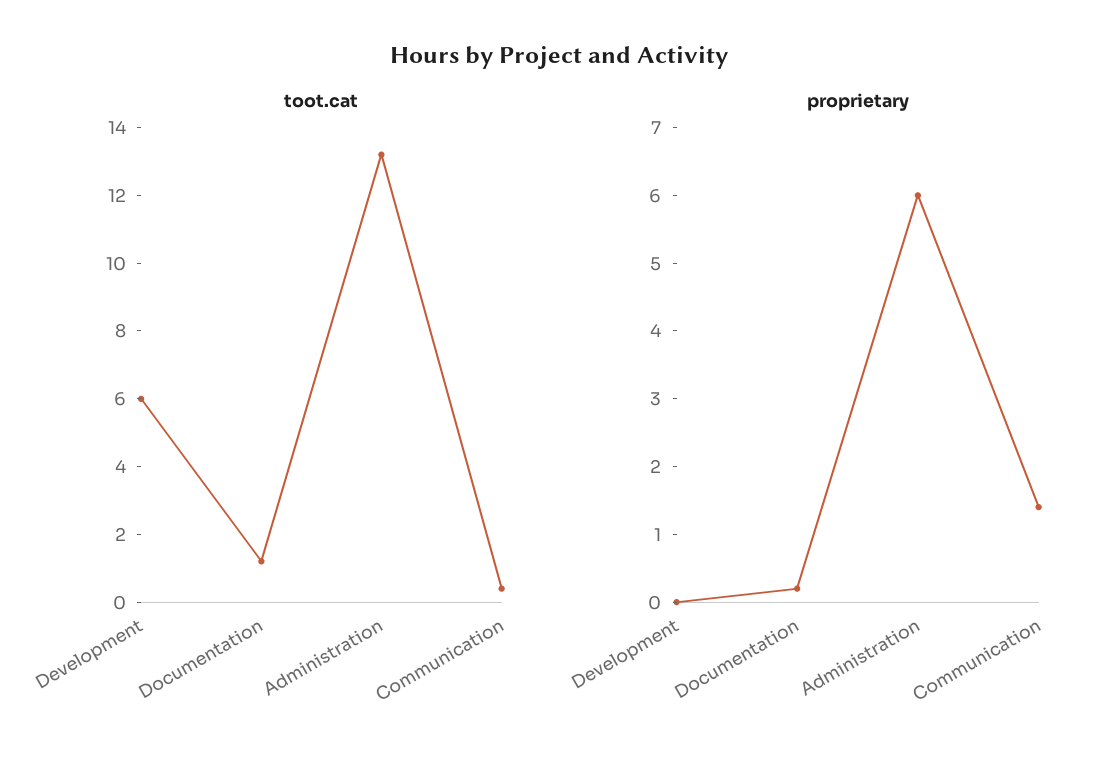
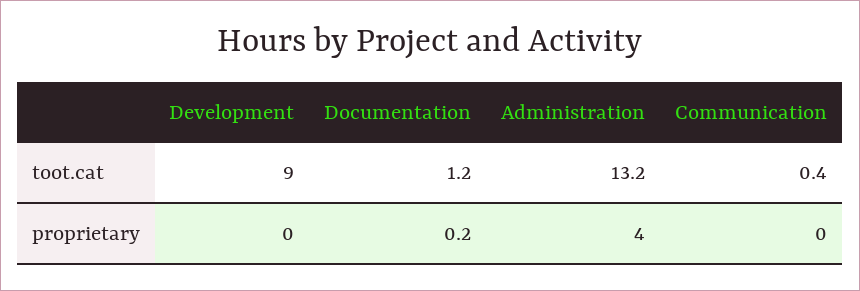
  {
    "toot.cat": {
-     "Development": 6,
+     "Development": 9,
      "Documentation": 1.2,
      "Administration": 13.2,
      "Communication": 0.4
    },
    "proprietary": {
      "Development": 0,
      "Documentation": 0.2,
-     "Administration": 6,
+     "Administration": 4,
-     "Communication": 1.5
+     "Communication": 0
    }
  }

